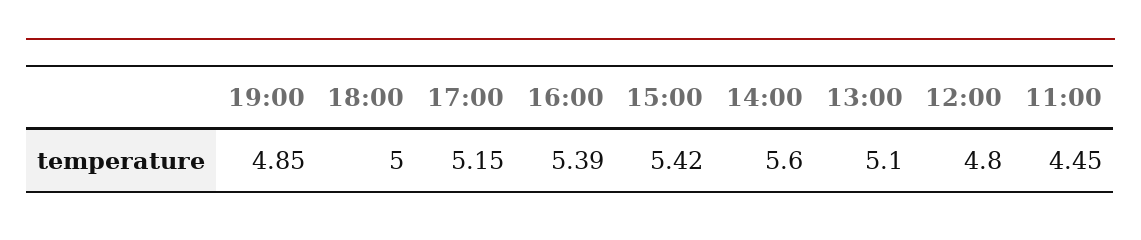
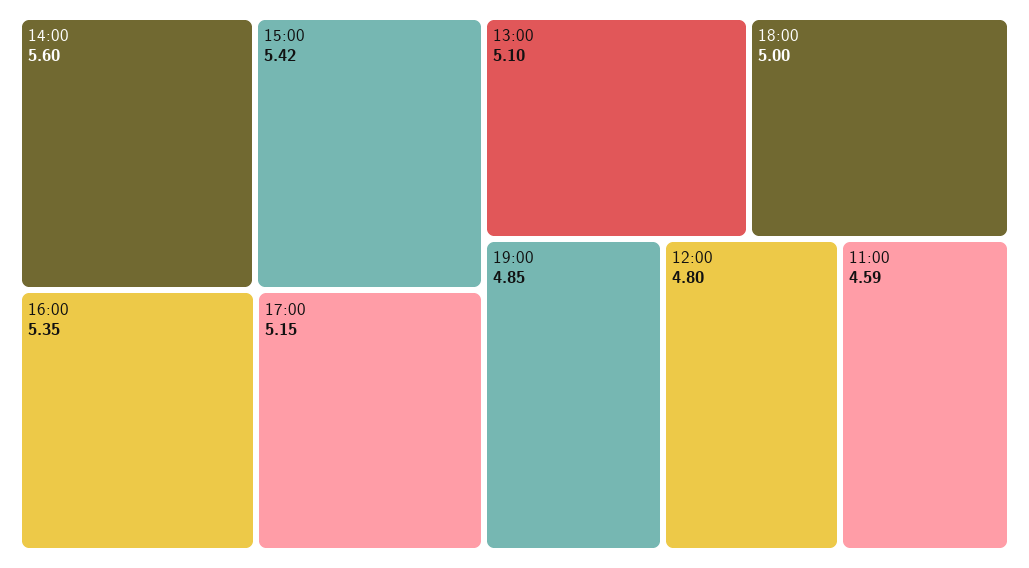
  {
    "19:00": 4.85,
    "18:00": 5,
    "17:00": 5.15,
-   "16:00": 5.39,
+   "16:00": 5.35,
    "15:00": 5.42,
    "14:00": 5.6,
    "13:00": 5.1,
    "12:00": 4.8,
-   "11:00": 4.45
+   "11:00": 4.59
  }

